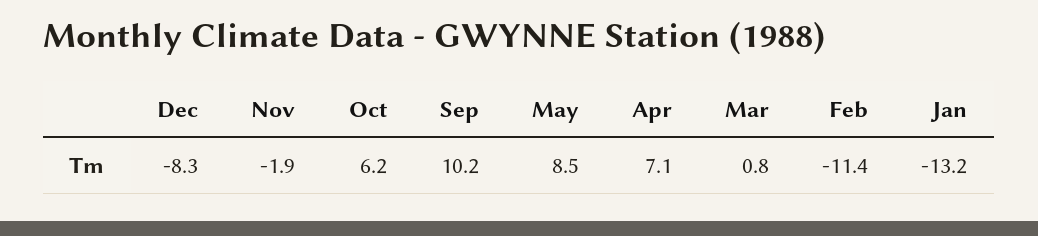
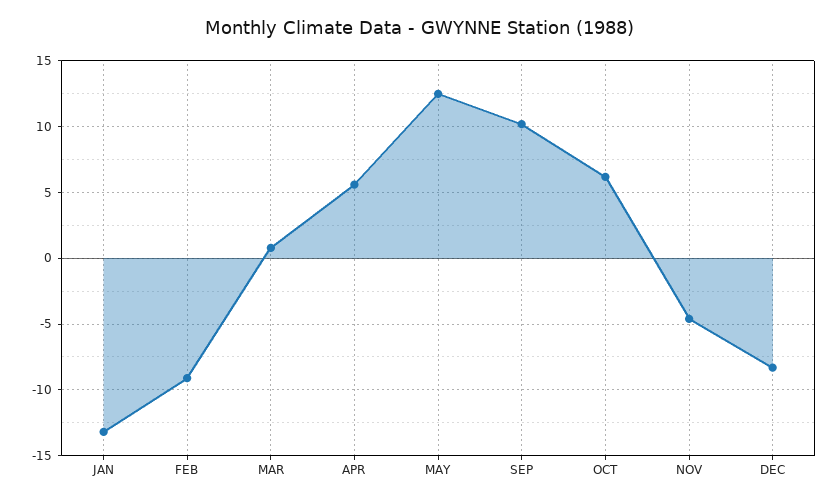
  {
    "Dec": -8.3,
-   "Nov": -1.9,
+   "Nov": -4.5,
    "Oct": 6.2,
    "Sep": 10.2,
-   "May": 8.5,
+   "May": 12.5,
-   "Apr": 7.1,
+   "Apr": 5.5,
    "Mar": 0.8,
-   "Feb": -11.4,
+   "Feb": -9,
    "Jan": -13.2
  }

